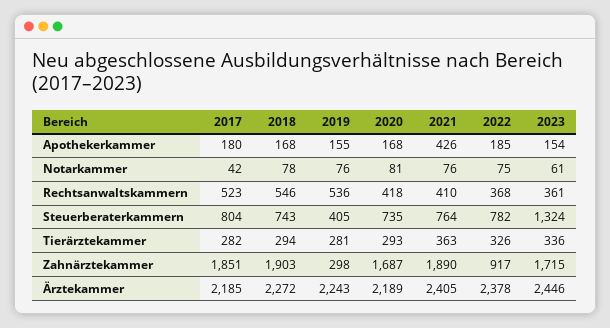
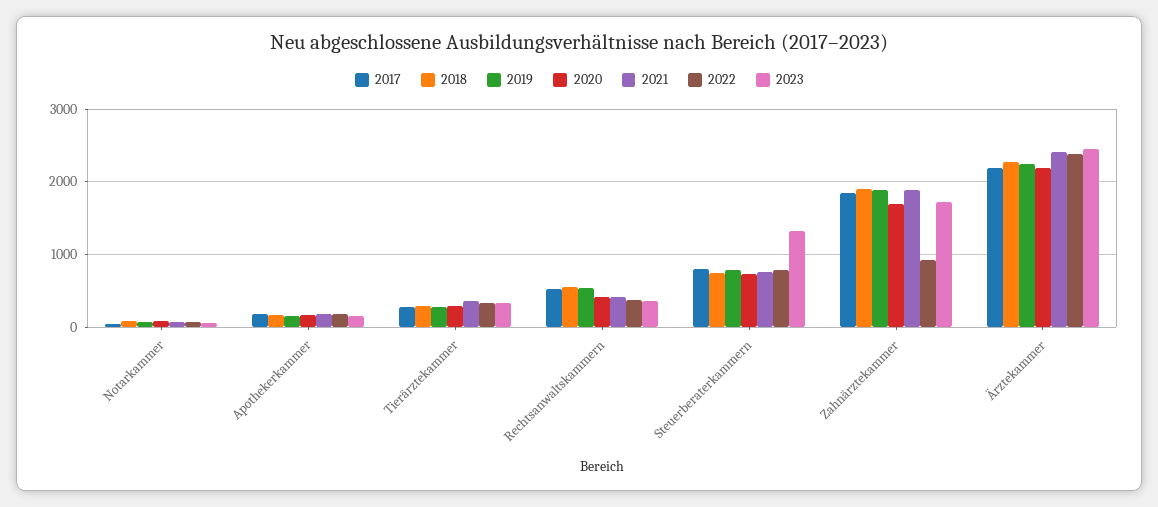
  {
    "2017": {
      "Apothekerkammer": 180,
      "Notarkammer": 42,
      "Rechtsanwaltskammern": 523,
      "Steuerberaterkammern": 804,
      "Tierärztekammer": 282,
      "Zahnärztekammer": 1851,
      "Ärztekammer": 2185
    },
    "2018": {
      "Apothekerkammer": 168,
      "Notarkammer": 78,
      "Rechtsanwaltskammern": 546,
      "Steuerberaterkammern": 743,
      "Tierärztekammer": 294,
      "Zahnärztekammer": 1903,
      "Ärztekammer": 2272
    },
    "2019": {
      "Apothekerkammer": 155,
      "Notarkammer": 76,
      "Rechtsanwaltskammern": 536,
-     "Steuerberaterkammern": 405,
+     "Steuerberaterkammern": 800,
      "Tierärztekammer": 281,
-     "Zahnärztekammer": 298,
+     "Zahnärztekammer": 1900,
      "Ärztekammer": 2243
    },
    "2020": {
      "Apothekerkammer": 168,
      "Notarkammer": 81,
      "Rechtsanwaltskammern": 418,
      "Steuerberaterkammern": 735,
      "Tierärztekammer": 293,
      "Zahnärztekammer": 1687,
      "Ärztekammer": 2189
    },
    "2021": {
-     "Apothekerkammer": 426,
+     "Apothekerkammer": 200,
      "Notarkammer": 76,
      "Rechtsanwaltskammern": 410,
      "Steuerberaterkammern": 764,
      "Tierärztekammer": 363,
      "Zahnärztekammer": 1890,
      "Ärztekammer": 2405
    },
    "2022": {
      "Apothekerkammer": 185,
      "Notarkammer": 75,
      "Rechtsanwaltskammern": 368,
      "Steuerberaterkammern": 782,
      "Tierärztekammer": 326,
      "Zahnärztekammer": 917,
      "Ärztekammer": 2378
    },
    "2023": {
      "Apothekerkammer": 154,
      "Notarkammer": 61,
      "Rechtsanwaltskammern": 361,
      "Steuerberaterkammern": 1324,
      "Tierärztekammer": 336,
      "Zahnärztekammer": 1715,
      "Ärztekammer": 2446
    }
  }

